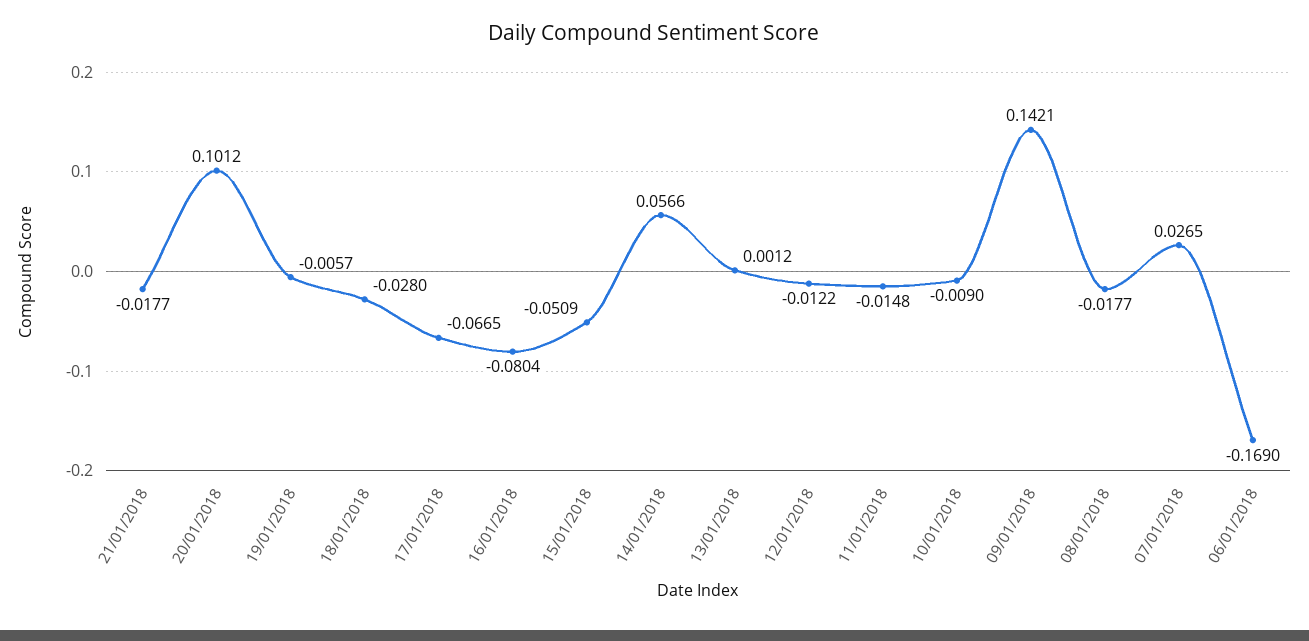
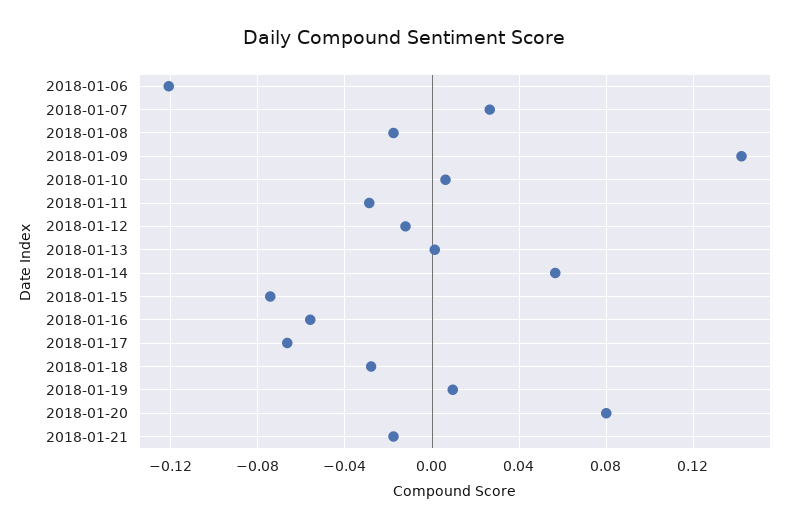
  {
    "21/01/2018": -0.0177,
-   "20/01/2018": 0.1012,
+   "20/01/2018": 0.08,
-   "19/01/2018": -0.0057,
+   "19/01/2018": 0.01,
    "18/01/2018": -0.028,
    "17/01/2018": -0.0665,
-   "16/01/2018": -0.0804,
+   "16/01/2018": -0.055,
-   "15/01/2018": -0.0509,
+   "15/01/2018": -0.075,
    "14/01/2018": 0.0566,
    "13/01/2018": 0.0012,
    "12/01/2018": -0.0122,
-   "11/01/2018": -0.0148,
+   "11/01/2018": -0.03,
-   "10/01/2018": -0.009,
+   "10/01/2018": 0.005,
    "09/01/2018": 0.1421,
    "08/01/2018": -0.0177,
    "07/01/2018": 0.0265,
-   "06/01/2018": -0.169
+   "06/01/2018": -0.12
  }

